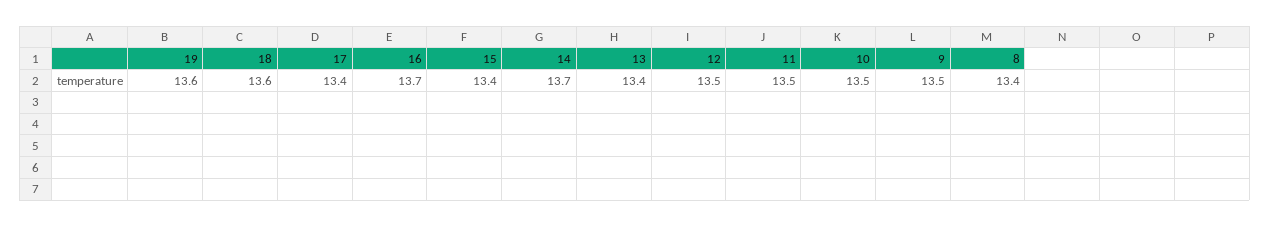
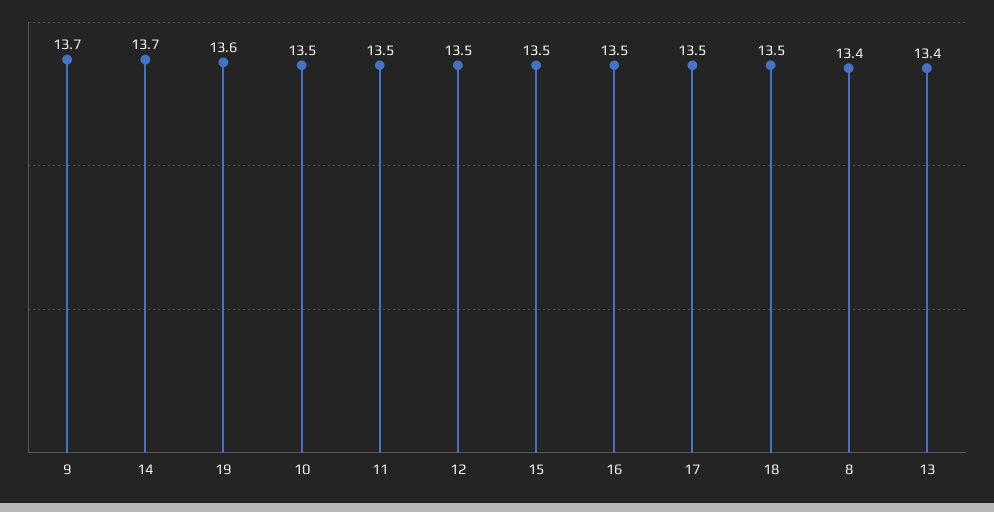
  {
    "19": 13.6,
-   "18": 13.6,
+   "18": 13.5,
-   "17": 13.4,
+   "17": 13.5,
-   "16": 13.7,
+   "16": 13.5,
-   "15": 13.4,
+   "15": 13.5,
    "14": 13.7,
    "13": 13.4,
    "12": 13.5,
    "11": 13.5,
    "10": 13.5,
-   "9": 13.5,
+   "9": 13.7,
    "8": 13.4
  }

